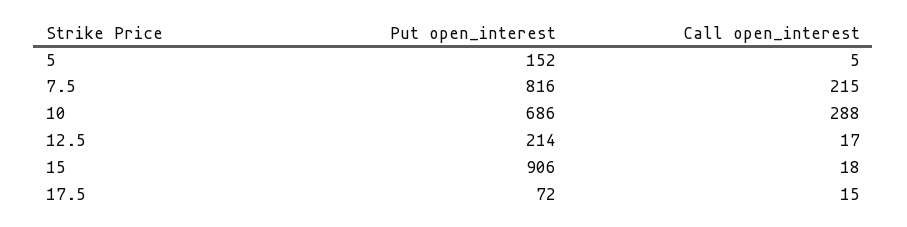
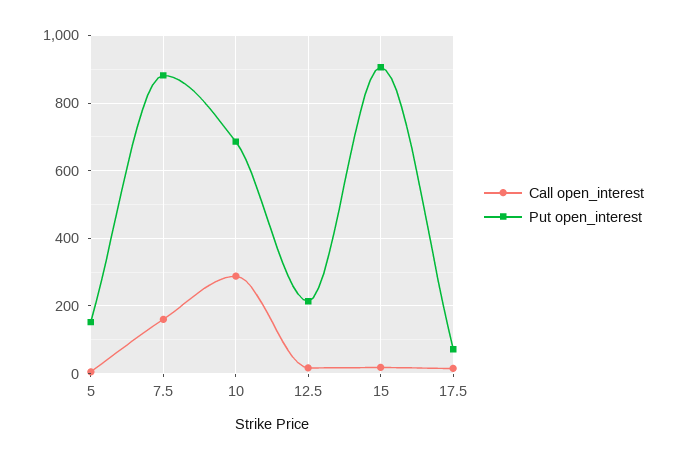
  {
    "Put open_interest": {
      "5": 152,
-     "7.5": 816,
+     "7.5": 880,
      "10": 686,
      "12.5": 214,
      "15": 906,
      "17.5": 72
    },
    "Call open_interest": {
      "5": 5,
-     "7.5": 215,
+     "7.5": 160,
      "10": 288,
      "12.5": 17,
      "15": 18,
      "17.5": 15
    }
  }

